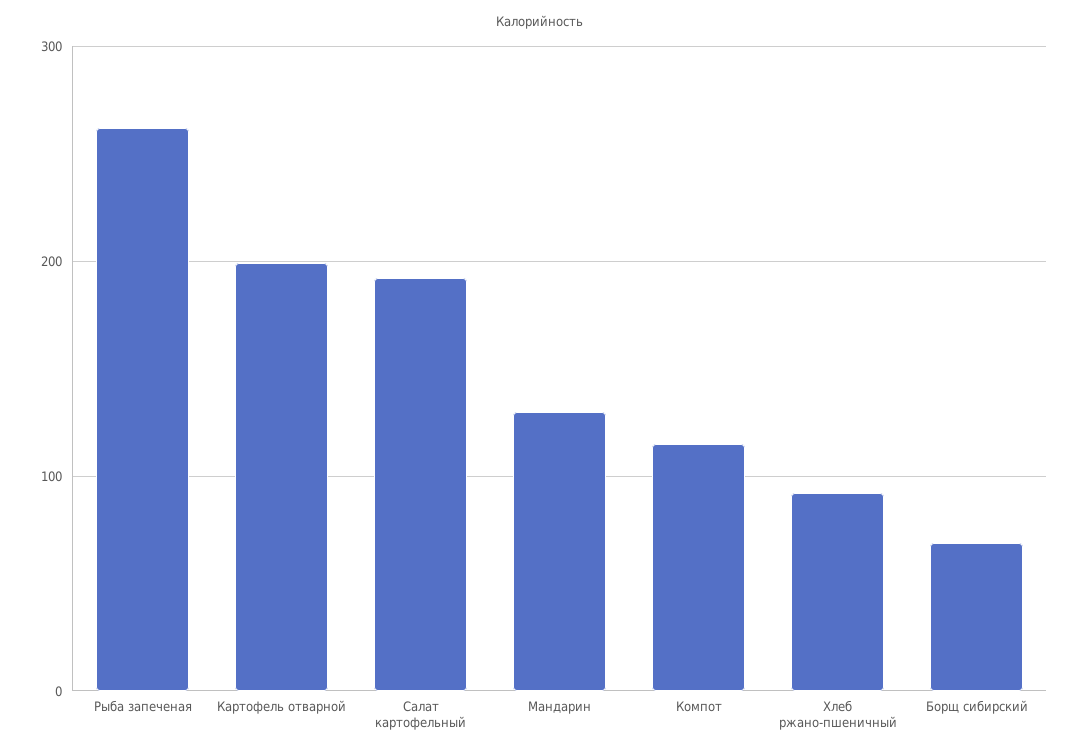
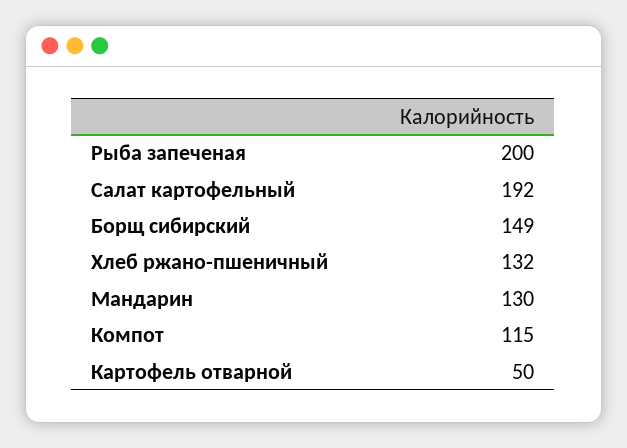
  {
-   "Рыба запеченая": 260,
+   "Рыба запеченая": 200,
-   "Картофель отварной": 200,
+   "Картофель отварной": 50,
    "Салат картофельный": 192,
    "Мандарин": 130,
    "Компот": 115,
-   "Хлеб ржано-пшеничный": 90,
+   "Хлеб ржано-пшеничный": 132,
-   "Борщ сибирский": 70
+   "Борщ сибирский": 149
  }

